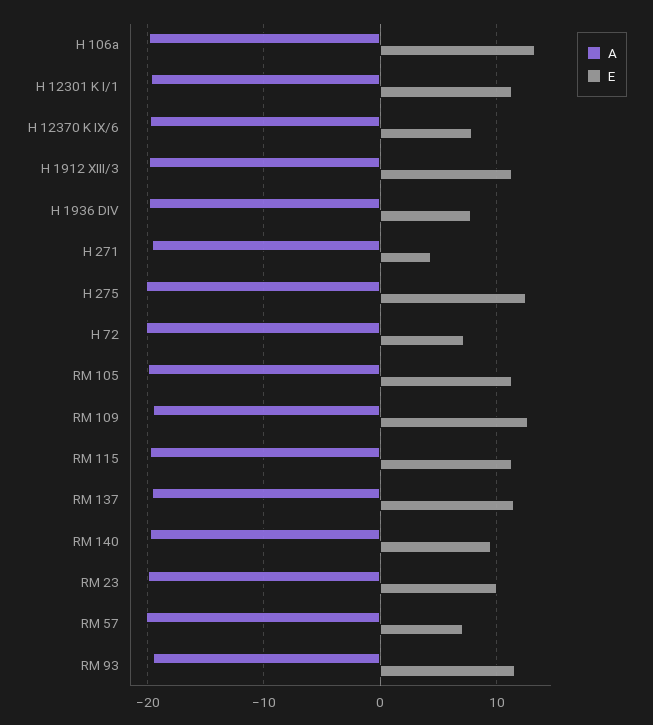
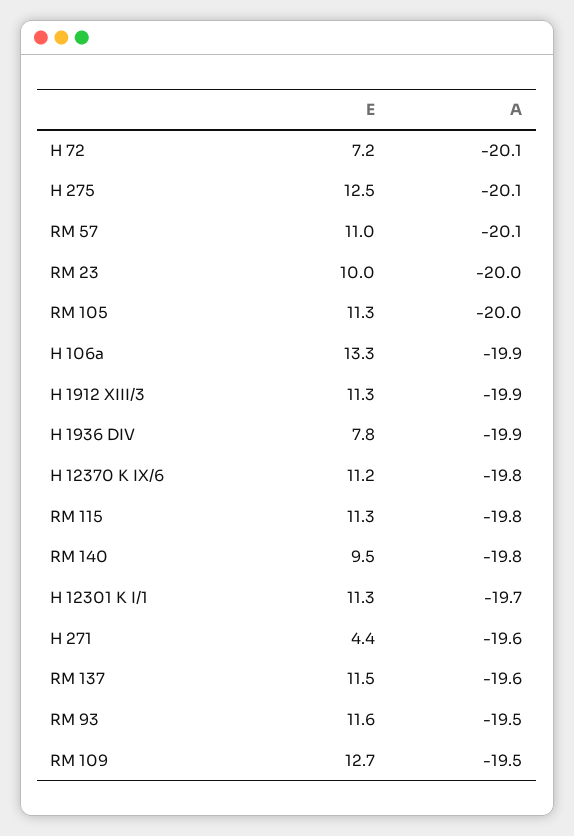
  {
    "A": {
      "H 106a": -19.9,
      "H 12301 K I/1": -19.7,
      "H 12370 K IX/6": -19.8,
      "H 1912 XIII/3": -19.9,
      "H 1936 DIV": -19.9,
      "H 271": -19.6,
      "H 275": -20.1,
      "H 72": -20.1,
      "RM 105": -20,
      "RM 109": -19.5,
      "RM 115": -19.8,
      "RM 137": -19.6,
      "RM 140": -19.8,
      "RM 23": -20,
      "RM 57": -20.1,
      "RM 93": -19.5
    },
    "E": {
      "H 106a": 13.3,
      "H 12301 K I/1": 11.3,
-     "H 12370 K IX/6": 8,
+     "H 12370 K IX/6": 11.2,
      "H 1912 XIII/3": 11.3,
      "H 1936 DIV": 7.8,
      "H 271": 4.4,
      "H 275": 12.5,
      "H 72": 7.2,
      "RM 105": 11.3,
      "RM 109": 12.7,
      "RM 115": 11.3,
      "RM 137": 11.5,
      "RM 140": 9.5,
      "RM 23": 10,
-     "RM 57": 7,
+     "RM 57": 11,
      "RM 93": 11.6
    }
  }

